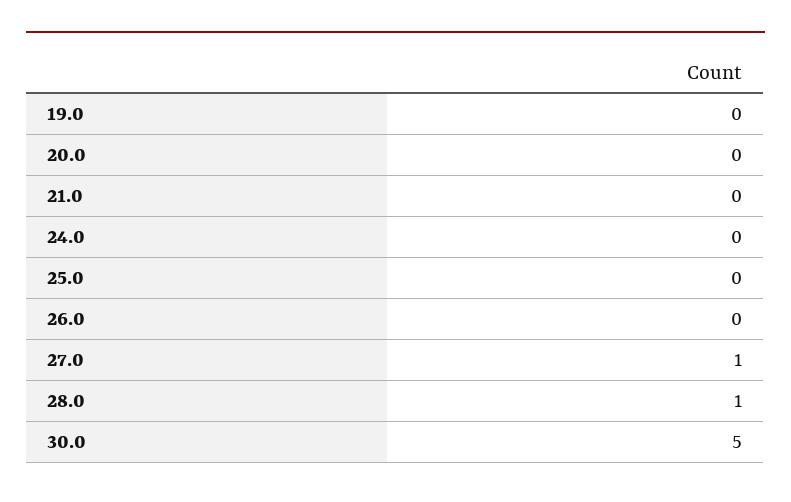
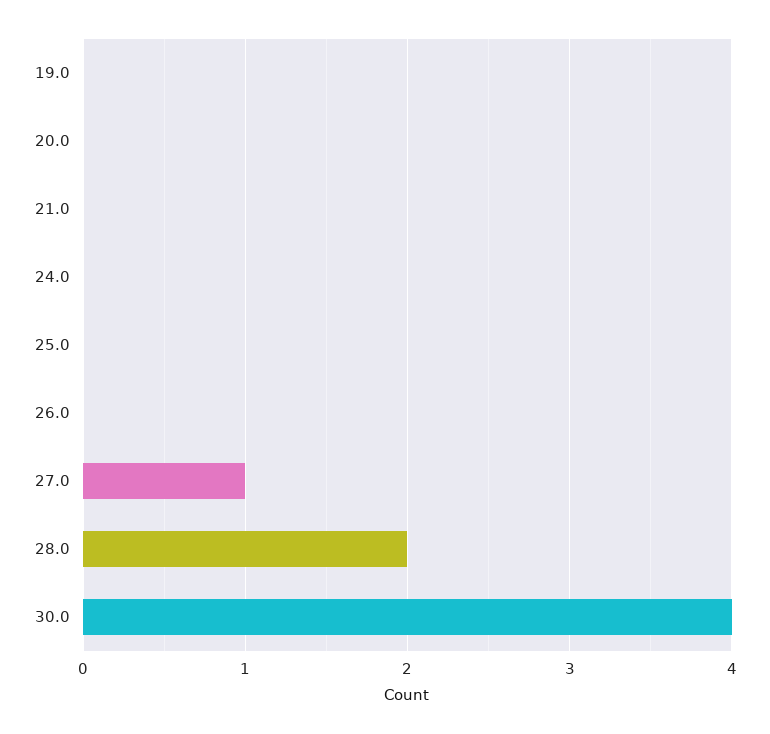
  {
    "19.0": 0,
    "20.0": 0,
    "21.0": 0,
    "24.0": 0,
    "25.0": 0,
    "26.0": 0,
    "27.0": 1,
-   "28.0": 1,
+   "28.0": 2,
-   "30.0": 5
+   "30.0": 4
  }

